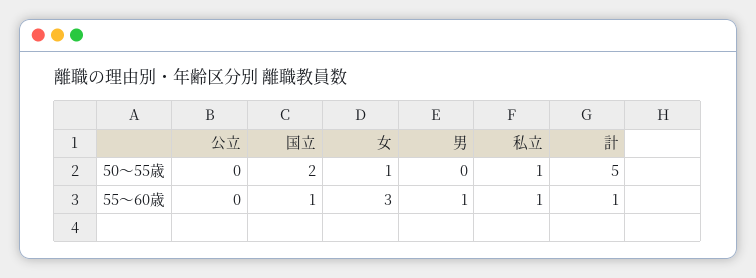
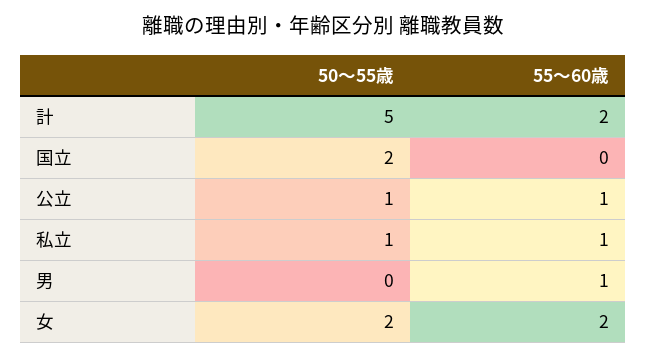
  {
    "公立": {
-     "50〜55歳": 0,
+     "50〜55歳": 1,
-     "55〜60歳": 0
+     "55〜60歳": 1
    },
    "国立": {
      "50〜55歳": 2,
-     "55〜60歳": 1
+     "55〜60歳": 0
    },
    "女": {
-     "50〜55歳": 1,
+     "50〜55歳": 2,
-     "55〜60歳": 3
+     "55〜60歳": 2
    },
    "男": {
      "50〜55歳": 0,
      "55〜60歳": 1
    },
    "私立": {
      "50〜55歳": 1,
      "55〜60歳": 1
    },
    "計": {
      "50〜55歳": 5,
-     "55〜60歳": 1
+     "55〜60歳": 2
    }
  }

